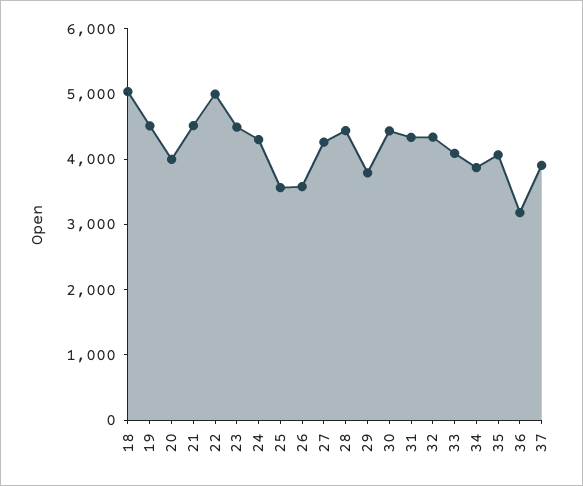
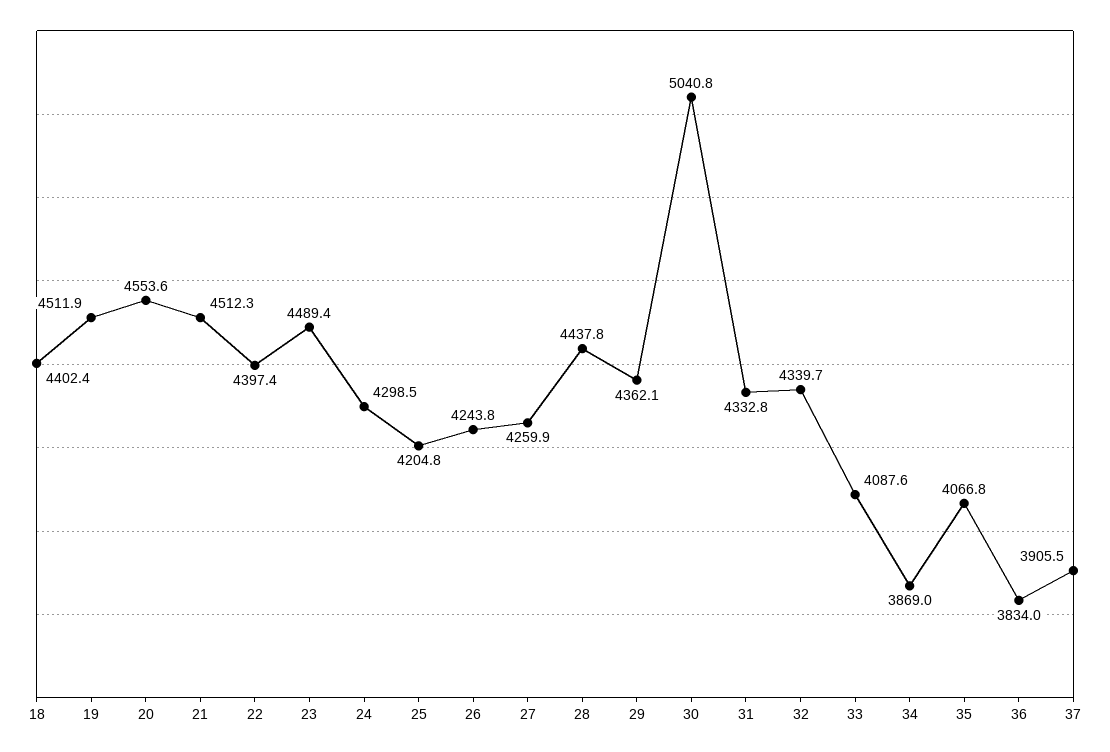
  {
-   "18": 5000,
+   "18": 4402.4,
    "19": 4511.9,
-   "20": 4000,
+   "20": 4553.6,
    "21": 4512.3,
-   "22": 5000,
+   "22": 4397.4,
    "23": 4489.4,
    "24": 4298.5,
-   "25": 3600,
+   "25": 4204.8,
-   "26": 3600,
+   "26": 4243.8,
    "27": 4259.9,
    "28": 4437.8,
-   "29": 3800,
+   "29": 4362.1,
-   "30": 4400,
+   "30": 5040.8,
    "31": 4332.8,
    "32": 4339.7,
    "33": 4087.6,
    "34": 3869,
    "35": 4066.8,
-   "36": 3200,
+   "36": 3834,
    "37": 3905.5
  }

